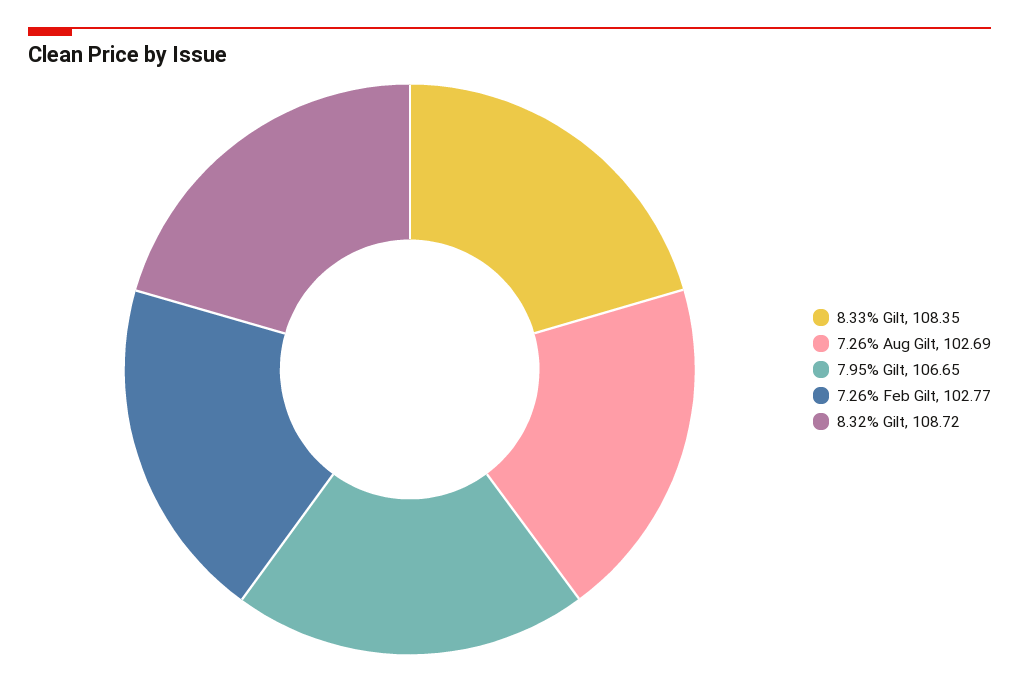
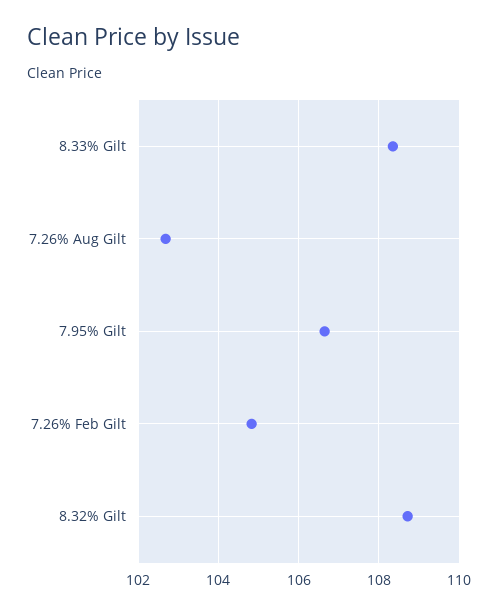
  {
    "8.33% Gilt": 108.35,
    "7.26% Aug Gilt": 102.69,
    "7.95% Gilt": 106.65,
-   "7.26% Feb Gilt": 102.77,
+   "7.26% Feb Gilt": 104.8,
    "8.32% Gilt": 108.72
  }

